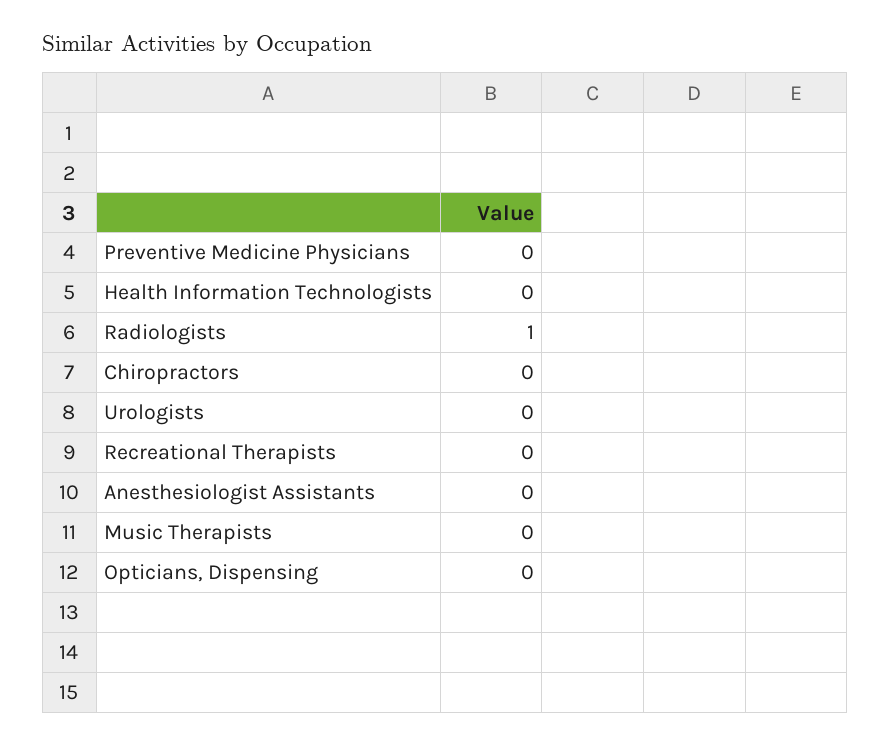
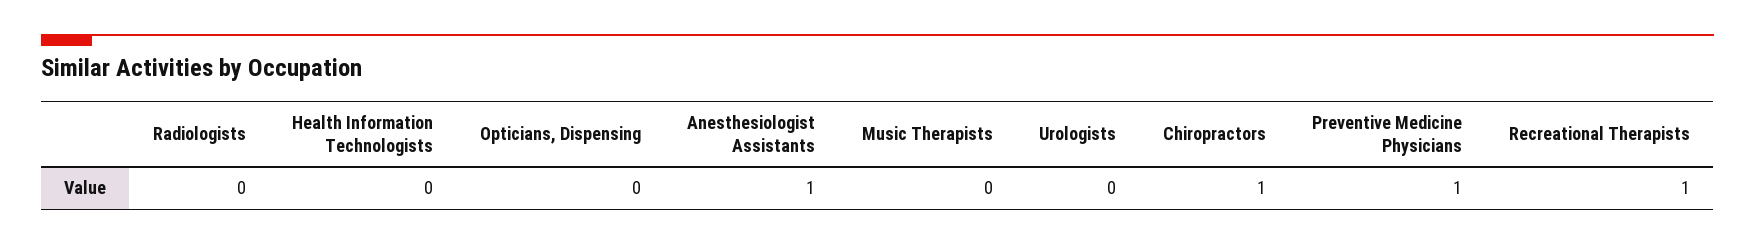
  {
-   "Preventive Medicine Physicians": 0,
+   "Preventive Medicine Physicians": 1,
    "Health Information Technologists": 0,
-   "Radiologists": 1,
+   "Radiologists": 0,
-   "Chiropractors": 0,
+   "Chiropractors": 1,
    "Urologists": 0,
-   "Recreational Therapists": 0,
+   "Recreational Therapists": 1,
-   "Anesthesiologist Assistants": 0,
+   "Anesthesiologist Assistants": 1,
    "Music Therapists": 0,
    "Opticians, Dispensing": 0
  }

